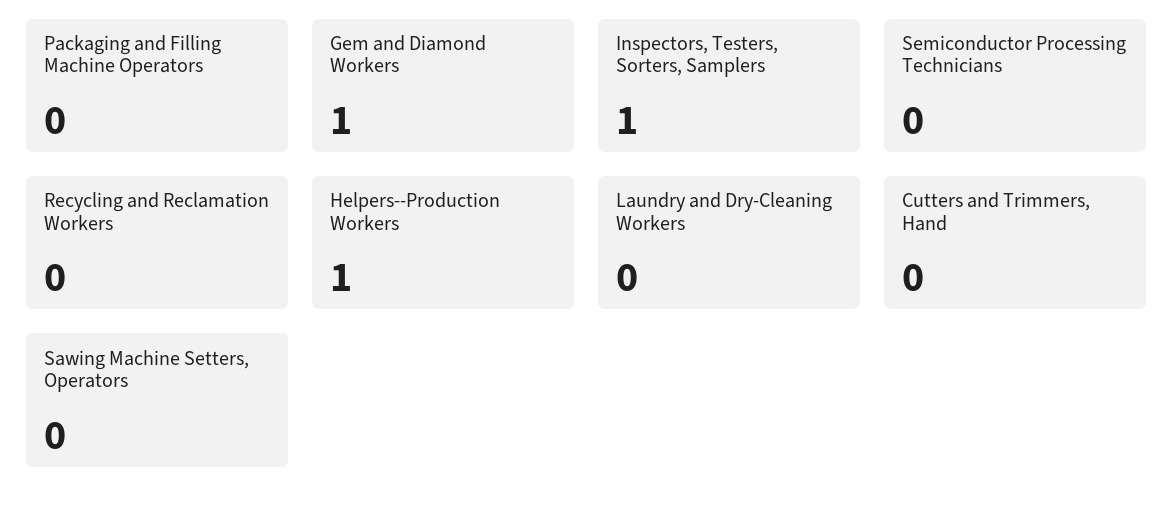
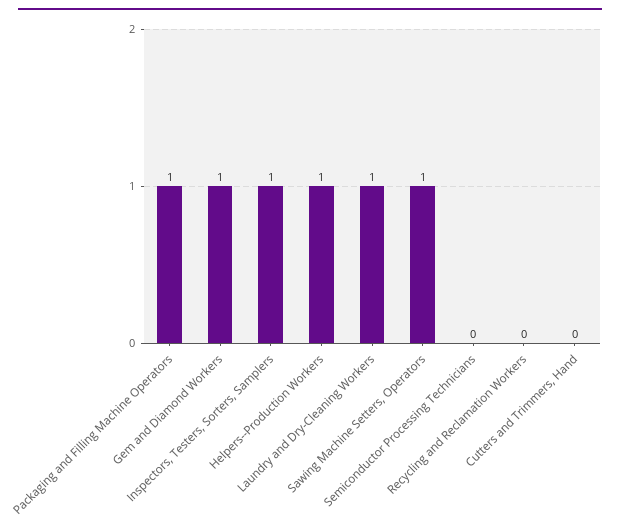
  {
-   "Packaging and Filling Machine Operators": 0,
+   "Packaging and Filling Machine Operators": 1,
    "Gem and Diamond Workers": 1,
    "Inspectors, Testers, Sorters, Samplers": 1,
    "Semiconductor Processing Technicians": 0,
    "Recycling and Reclamation Workers": 0,
    "Helpers--Production Workers": 1,
-   "Laundry and Dry-Cleaning Workers": 0,
+   "Laundry and Dry-Cleaning Workers": 1,
    "Cutters and Trimmers, Hand": 0,
-   "Sawing Machine Setters, Operators": 0
+   "Sawing Machine Setters, Operators": 1
  }

